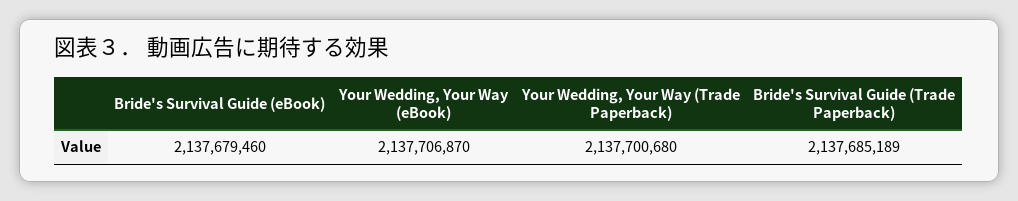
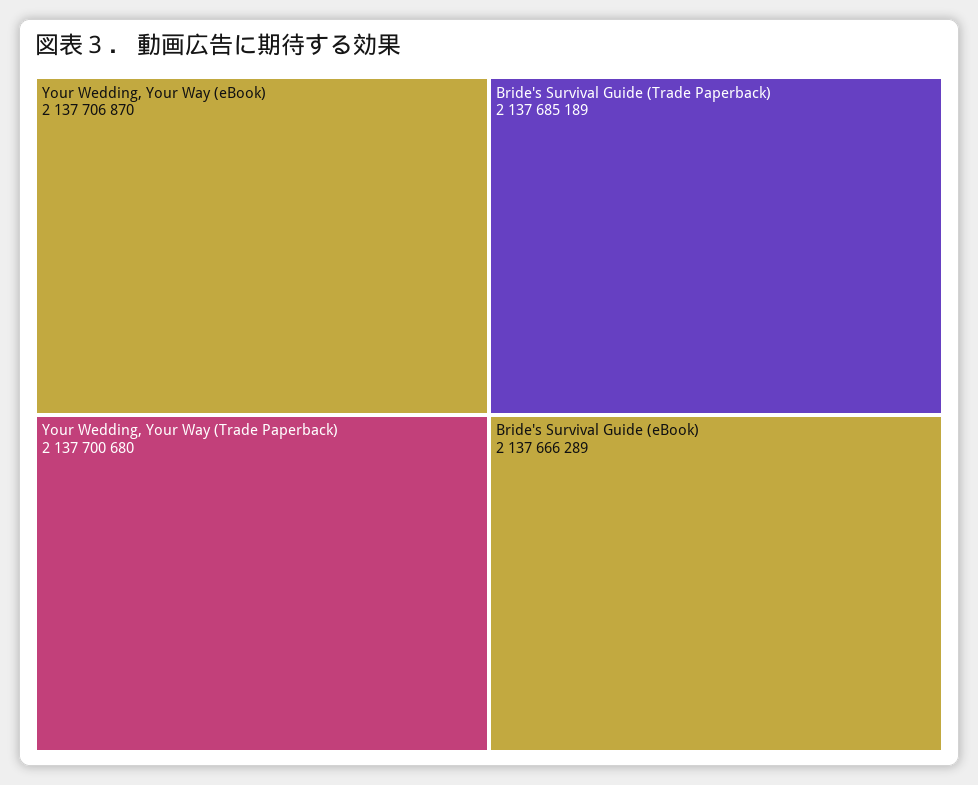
  {
-   "Bride's Survival Guide (eBook)": 2137679460,
+   "Bride's Survival Guide (eBook)": 2137666289,
    "Your Wedding, Your Way (eBook)": 2137706870,
    "Your Wedding, Your Way (Trade Paperback)": 2137700680,
    "Bride's Survival Guide (Trade Paperback)": 2137685189
  }

